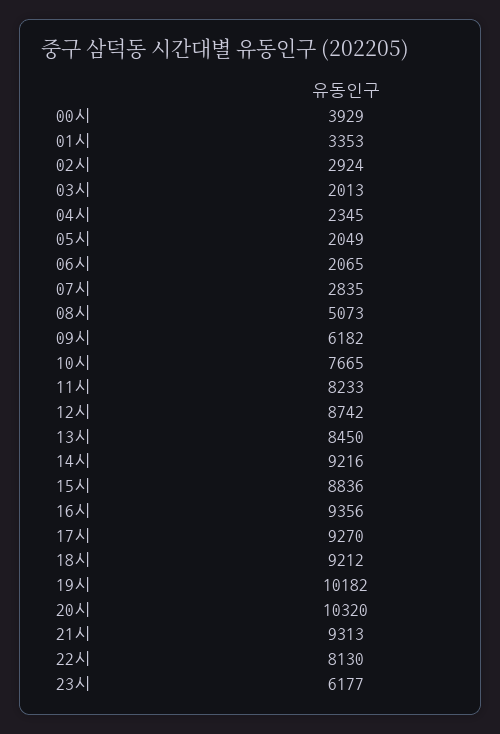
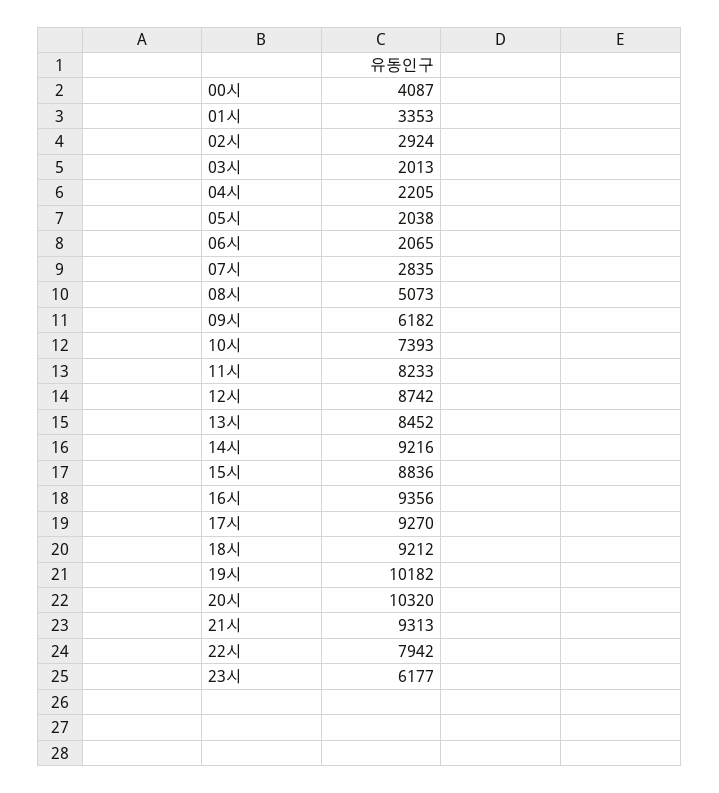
  {
-   "00시": 3929,
+   "00시": 4087,
    "01시": 3353,
    "02시": 2924,
    "03시": 2013,
-   "04시": 2345,
+   "04시": 2205,
-   "05시": 2049,
+   "05시": 2038,
    "06시": 2065,
    "07시": 2835,
    "08시": 5073,
    "09시": 6182,
-   "10시": 7665,
+   "10시": 7393,
    "11시": 8233,
    "12시": 8742,
-   "13시": 8450,
+   "13시": 8452,
    "14시": 9216,
    "15시": 8836,
    "16시": 9356,
    "17시": 9270,
    "18시": 9212,
    "19시": 10182,
    "20시": 10320,
    "21시": 9313,
-   "22시": 8130,
+   "22시": 7942,
    "23시": 6177
  }

